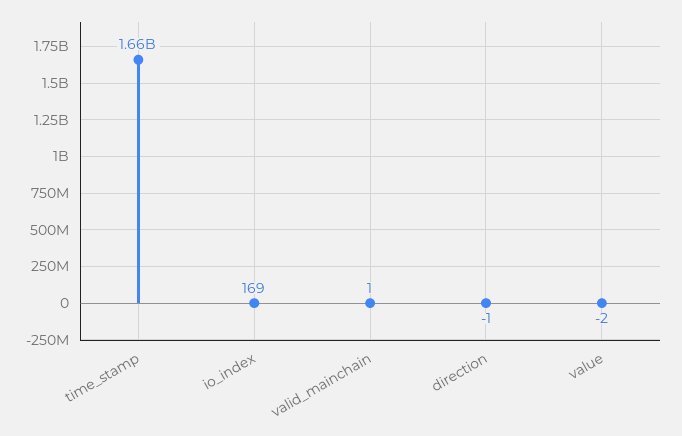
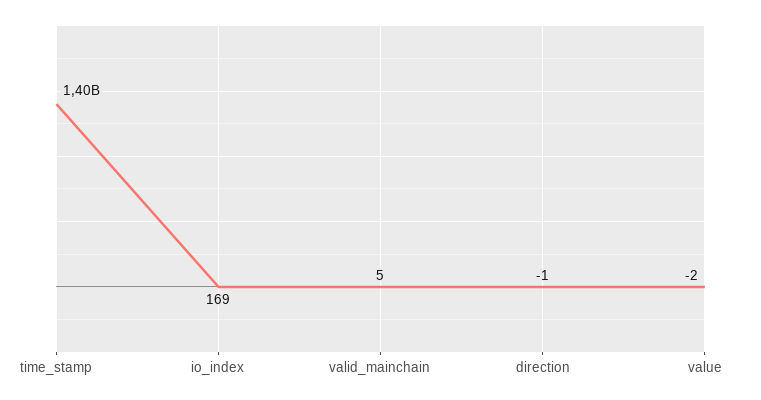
  {
-   "time_stamp": 1660000000,
+   "time_stamp": 1400000000,
    "io_index": 169,
-   "valid_mainchain": 1,
+   "valid_mainchain": 5,
    "direction": -1,
    "value": -2
  }

